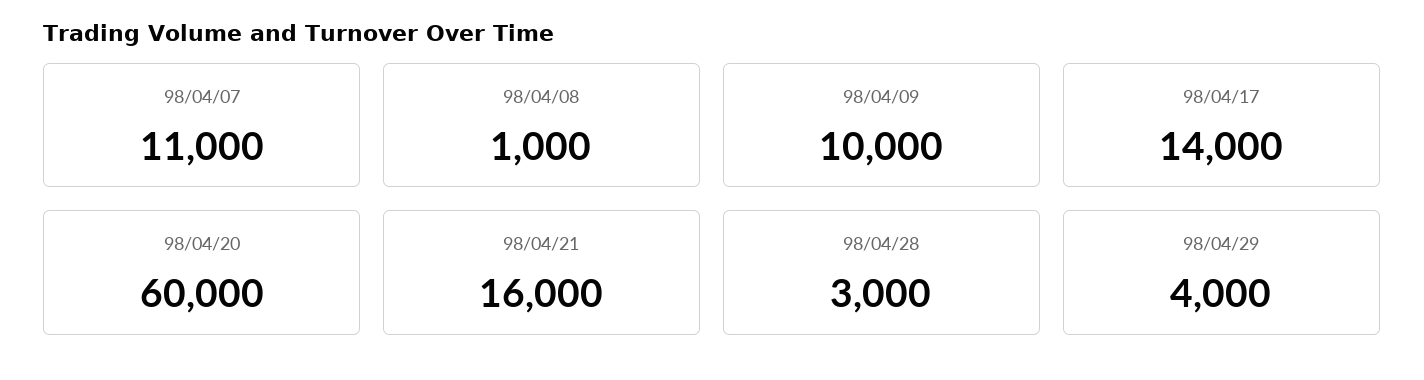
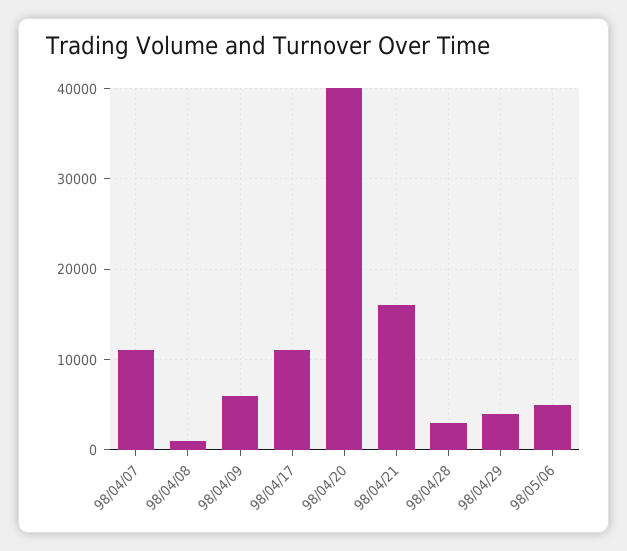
  {
    "98/04/07": 11000,
    "98/04/08": 1000,
-   "98/04/09": 10000,
+   "98/04/09": 6000,
-   "98/04/17": 14000,
+   "98/04/17": 11000,
-   "98/04/20": 60000,
+   "98/04/20": 40000,
    "98/04/21": 16000,
    "98/04/28": 3000,
-   "98/04/29": 4000
+   "98/04/29": 4000,
+   "98/05/06": 5000
  }

